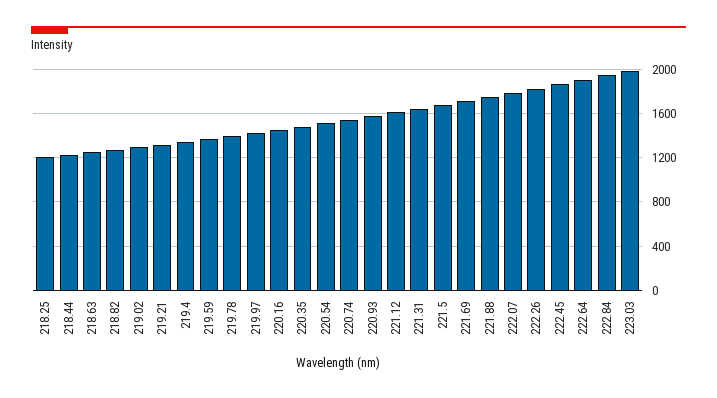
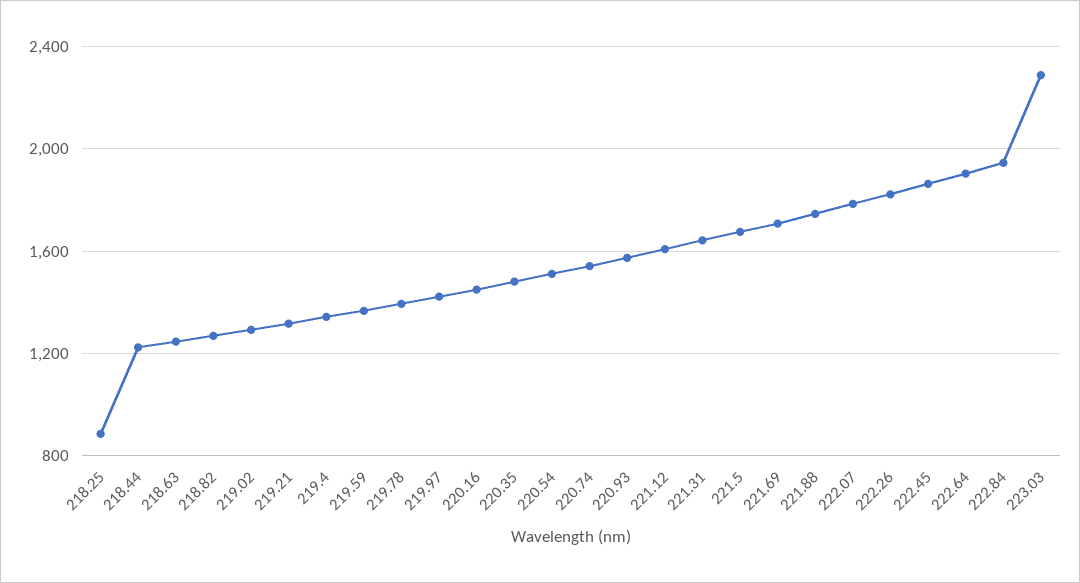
  {
-   "218.25": 1200,
+   "218.25": 900,
    "218.44": 1200,
    "218.63": 1250,
    "218.82": 1250,
    "219.02": 1300,
    "219.21": 1300,
    "219.4": 1350,
    "219.59": 1350,
    "219.78": 1400,
    "219.97": 1400,
    "220.16": 1450,
    "220.35": 1500,
    "220.54": 1500,
    "220.74": 1550,
    "220.93": 1550,
    "221.12": 1600,
    "221.31": 1650,
    "221.5": 1700,
    "221.69": 1700,
    "221.88": 1750,
    "222.07": 1800,
    "222.26": 1800,
    "222.45": 1850,
    "222.64": 1900,
    "222.84": 1950,
-   "223.03": 2000
+   "223.03": 2300
  }

